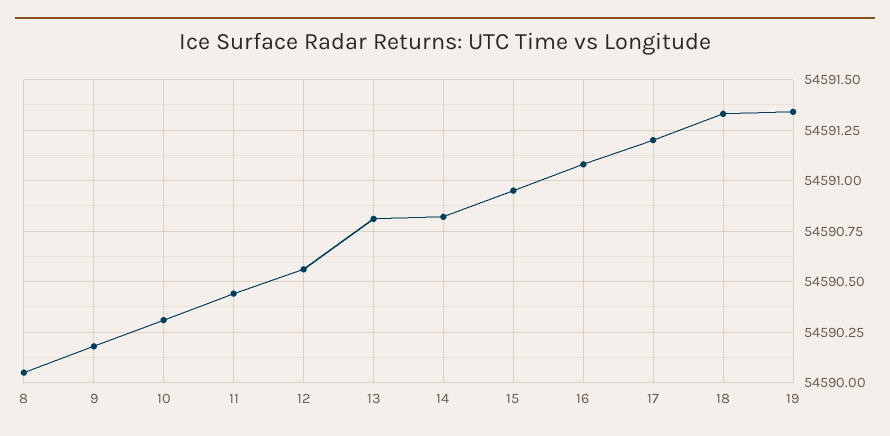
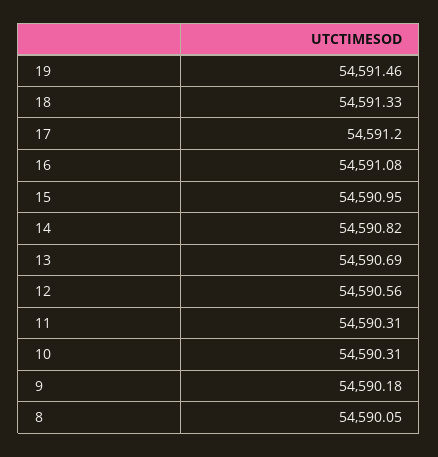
  {
    "8": 54590.05,
    "9": 54590.18,
    "10": 54590.31,
-   "11": 54590.45,
+   "11": 54590.31,
    "12": 54590.56,
-   "13": 54590.8,
+   "13": 54590.69,
    "14": 54590.82,
    "15": 54590.95,
    "16": 54591.08,
    "17": 54591.2,
    "18": 54591.33,
-   "19": 54591.35
+   "19": 54591.46
  }

